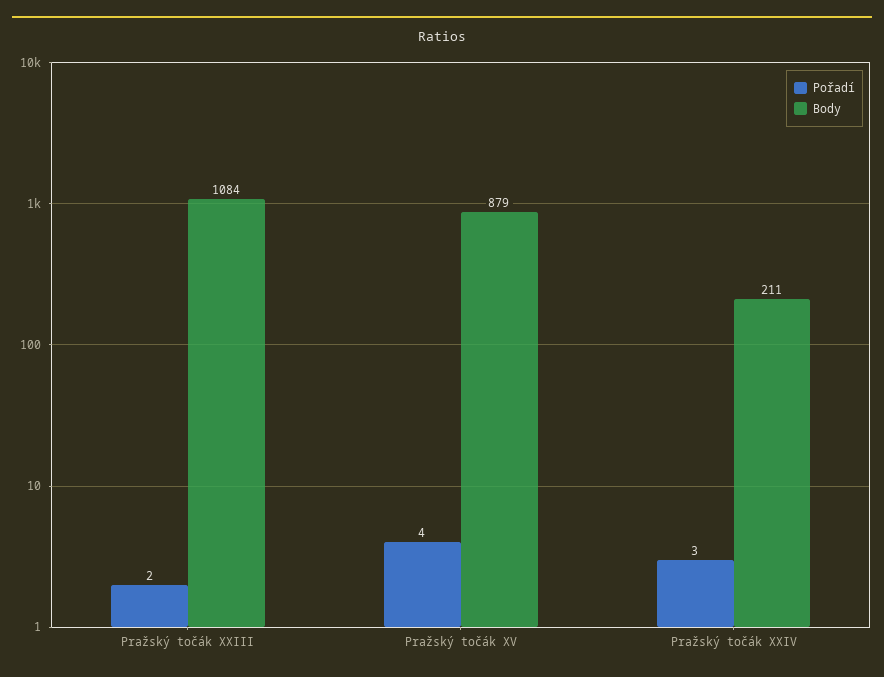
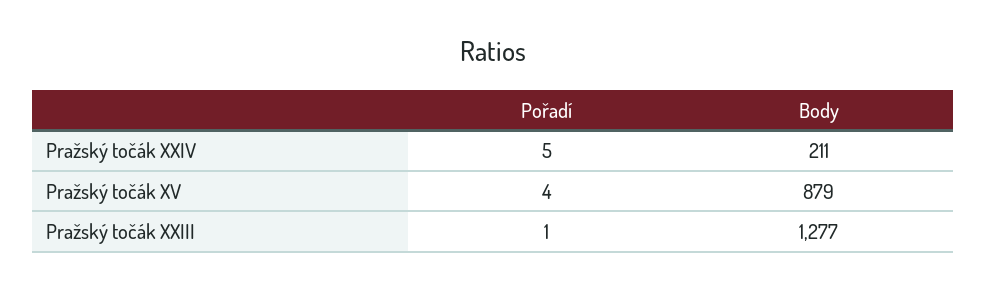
  {
    "Pořadí": {
-     "Pražský točák XXIII": 2,
+     "Pražský točák XXIII": 1,
      "Pražský točák XV": 4,
-     "Pražský točák XXIV": 3
+     "Pražský točák XXIV": 5
    },
    "Body": {
-     "Pražský točák XXIII": 1084,
+     "Pražský točák XXIII": 1277,
      "Pražský točák XV": 879,
      "Pražský točák XXIV": 211
    }
  }

